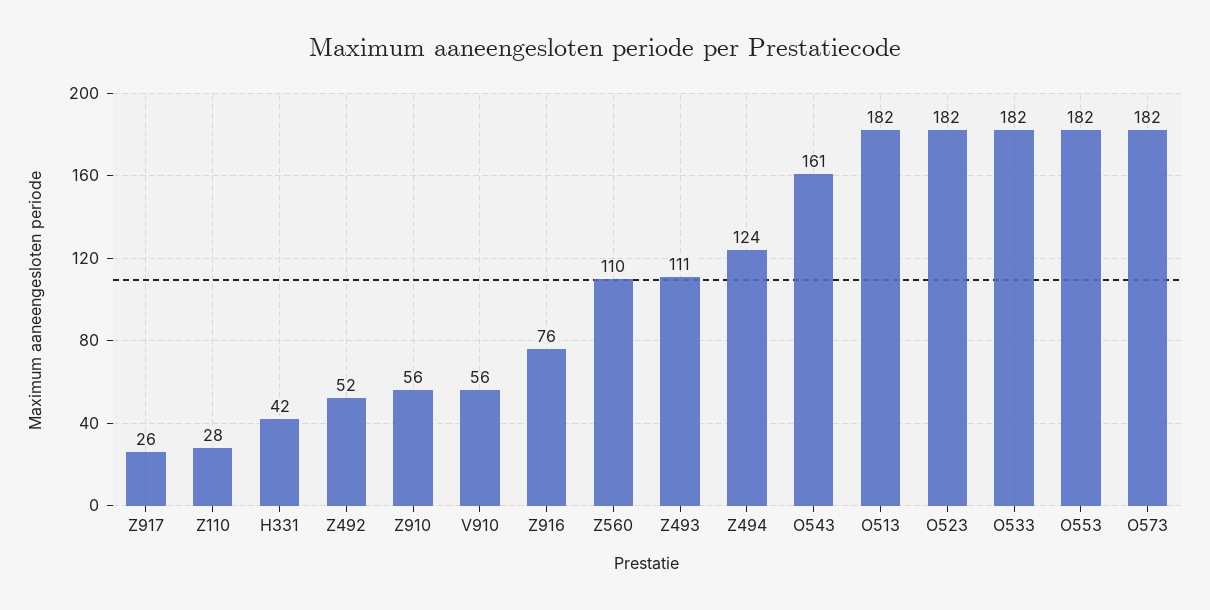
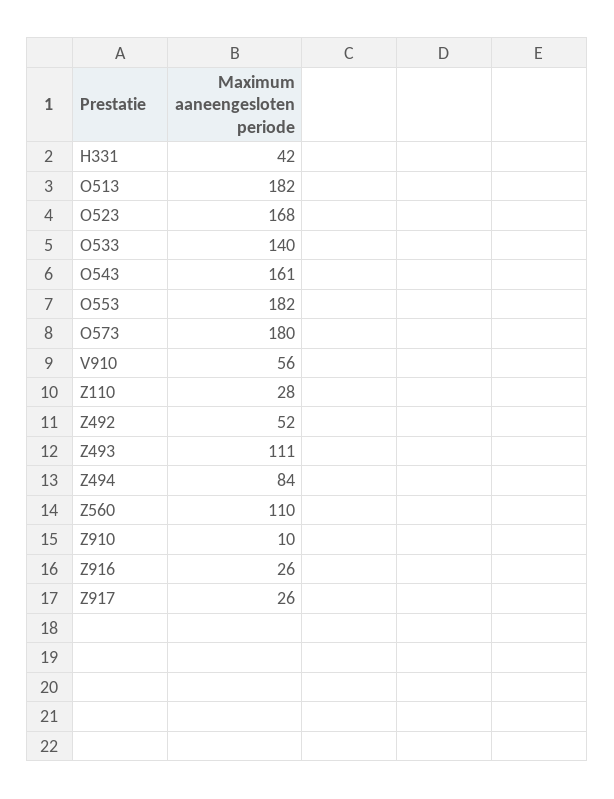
  {
    "Z917": 26,
    "Z110": 28,
    "H331": 42,
    "Z492": 52,
-   "Z910": 56,
+   "Z910": 10,
    "V910": 56,
-   "Z916": 76,
+   "Z916": 26,
    "Z560": 110,
    "Z493": 111,
-   "Z494": 124,
+   "Z494": 84,
    "O543": 161,
    "O513": 182,
-   "O523": 182,
+   "O523": 168,
-   "O533": 182,
+   "O533": 140,
    "O553": 182,
-   "O573": 182
+   "O573": 180
  }

